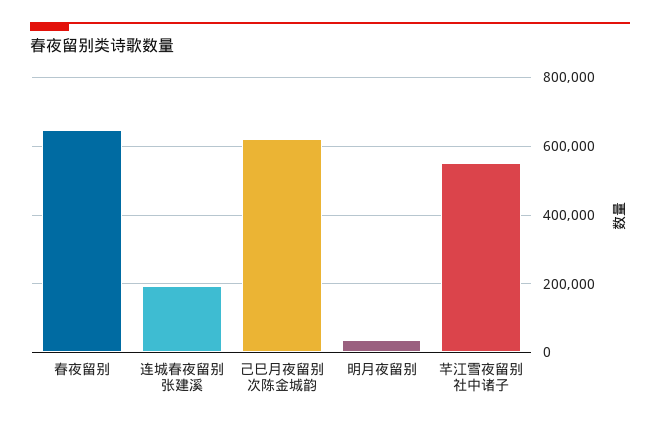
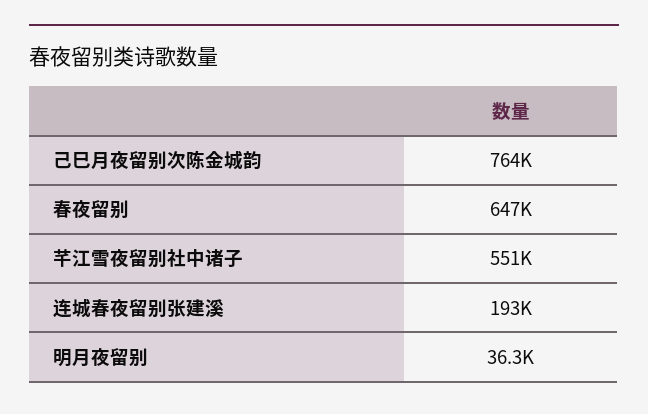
  {
    "春夜留别": 647000,
    "连城春夜留别张建溪": 193000,
-   "己巳月夜留别次陈金城韵": 620000,
+   "己巳月夜留别次陈金城韵": 764000,
    "明月夜留别": 36300,
    "芊江雪夜留别社中诸子": 551000
  }

